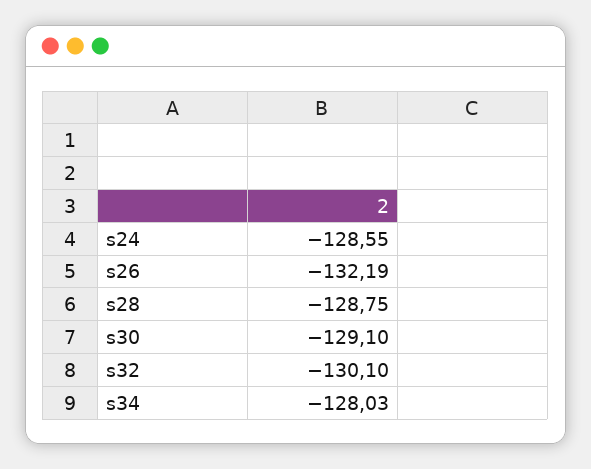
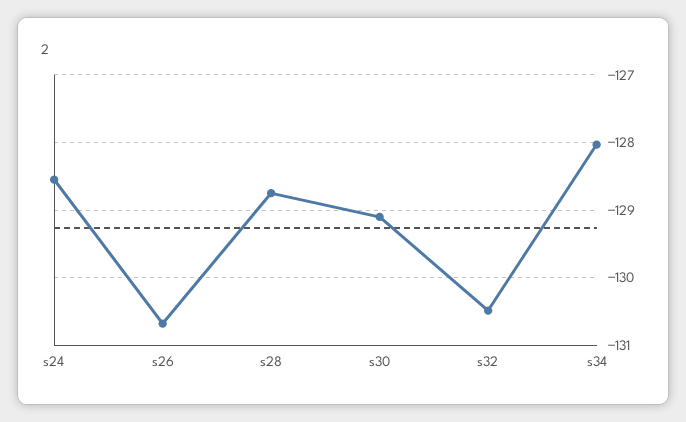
  {
    "s24": -128.55,
-   "s26": -132.19,
+   "s26": -130.7,
    "s28": -128.75,
    "s30": -129.1,
-   "s32": -130.1,
+   "s32": -130.5,
    "s34": -128.03
  }

